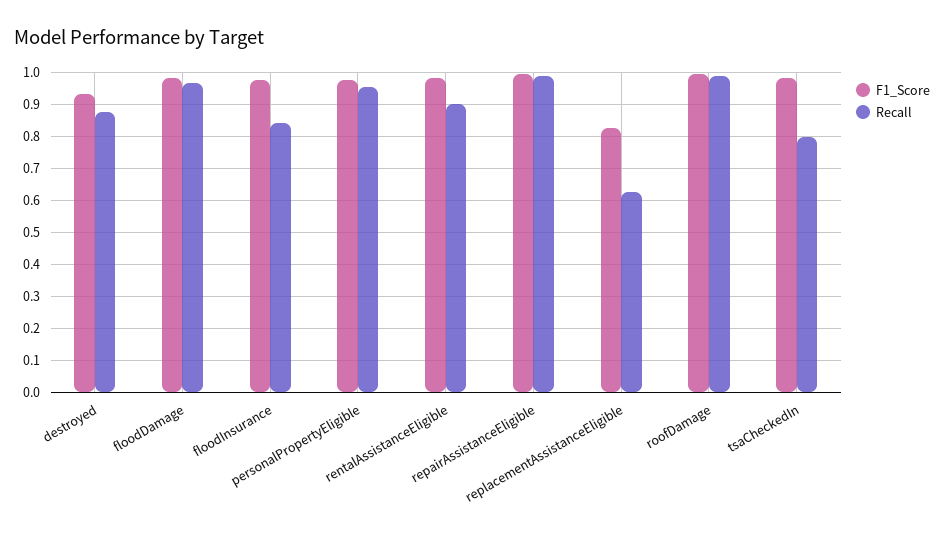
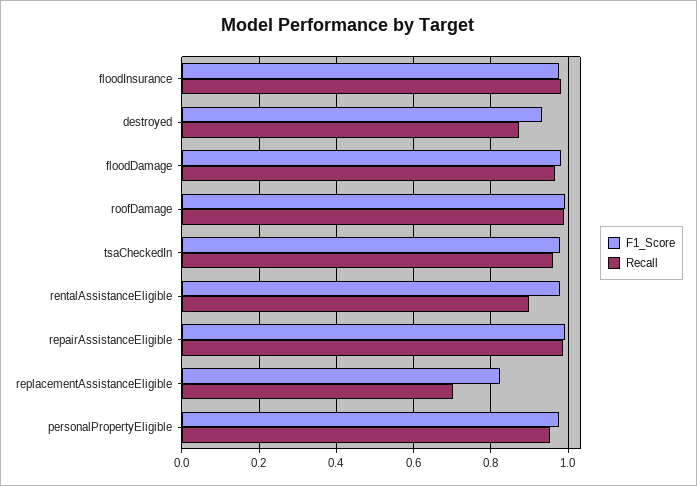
  {
    "F1_Score": {
      "destroyed": 0.94,
      "floodDamage": 0.98,
      "floodInsurance": 0.98,
      "personalPropertyEligible": 0.98,
      "rentalAssistanceEligible": 0.98,
      "repairAssistanceEligible": 1,
      "replacementAssistanceEligible": 0.82,
      "roofDamage": 1,
      "tsaCheckedIn": 0.98
    },
    "Recall": {
      "destroyed": 0.88,
      "floodDamage": 0.96,
-     "floodInsurance": 0.84,
+     "floodInsurance": 0.98,
      "personalPropertyEligible": 0.96,
      "rentalAssistanceEligible": 0.9,
      "repairAssistanceEligible": 0.98,
-     "replacementAssistanceEligible": 0.62,
+     "replacementAssistanceEligible": 0.7,
      "roofDamage": 0.98,
-     "tsaCheckedIn": 0.8
+     "tsaCheckedIn": 0.96
    }
  }

